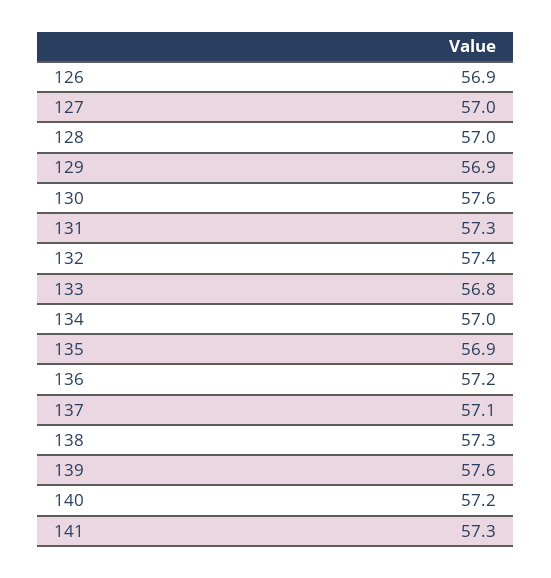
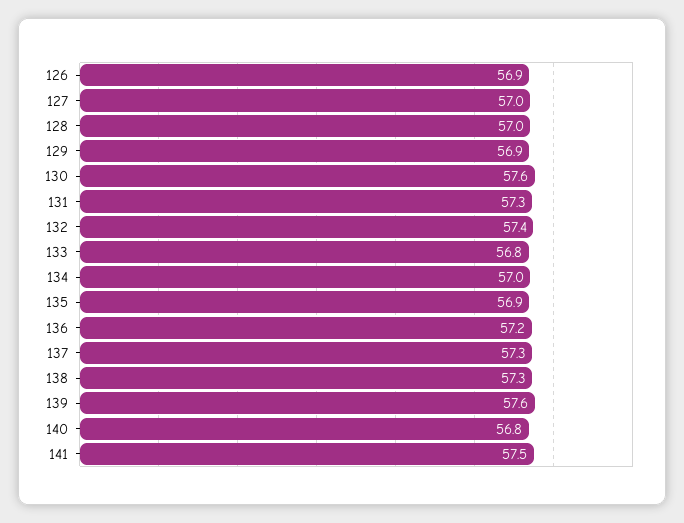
  {
    "126": 56.9,
    "127": 57,
    "128": 57,
    "129": 56.9,
    "130": 57.6,
    "131": 57.3,
    "132": 57.4,
    "133": 56.8,
    "134": 57,
    "135": 56.9,
    "136": 57.2,
-   "137": 57.1,
+   "137": 57.3,
    "138": 57.3,
    "139": 57.6,
-   "140": 57.2,
+   "140": 56.8,
-   "141": 57.3
+   "141": 57.5
  }

